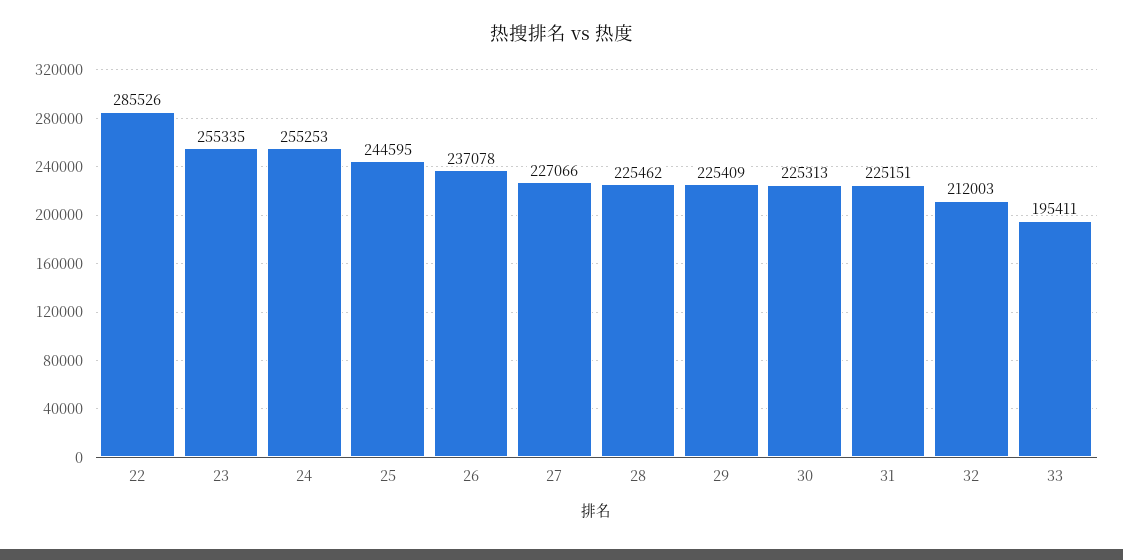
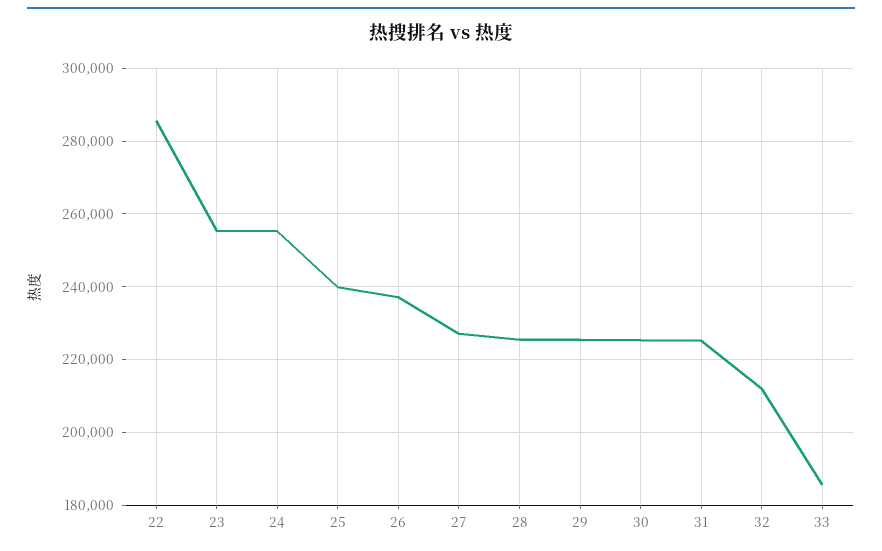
  {
    "22": 285526,
    "23": 255335,
    "24": 255253,
-   "25": 244595,
+   "25": 240000,
    "26": 237078,
    "27": 227066,
    "28": 225462,
    "29": 225409,
    "30": 225313,
    "31": 225151,
    "32": 212003,
-   "33": 195411
+   "33": 186000
  }

